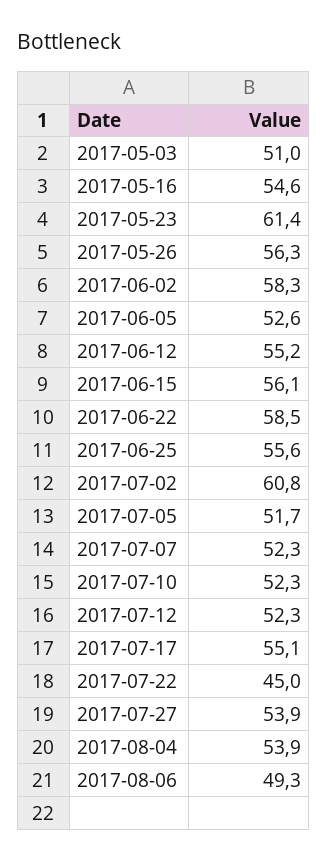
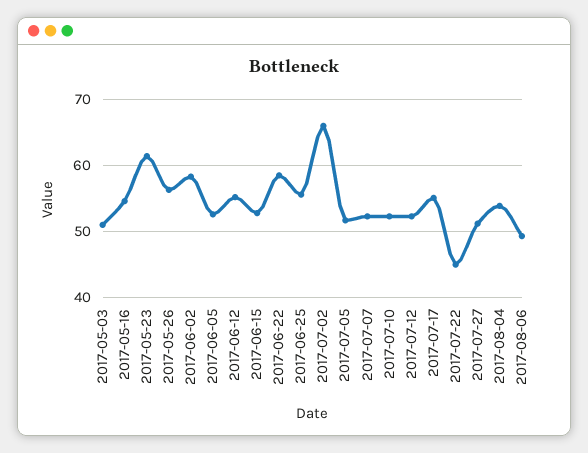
  {
    "2017-05-03": 51,
    "2017-05-16": 54.6,
    "2017-05-23": 61.4,
    "2017-05-26": 56.3,
    "2017-06-02": 58.3,
    "2017-06-05": 52.6,
    "2017-06-12": 55.2,
-   "2017-06-15": 56.1,
+   "2017-06-15": 53,
    "2017-06-22": 58.5,
    "2017-06-25": 55.6,
-   "2017-07-02": 60.8,
+   "2017-07-02": 66,
    "2017-07-05": 51.7,
    "2017-07-07": 52.3,
    "2017-07-10": 52.3,
    "2017-07-12": 52.3,
    "2017-07-17": 55.1,
    "2017-07-22": 45,
-   "2017-07-27": 53.9,
+   "2017-07-27": 51,
    "2017-08-04": 53.9,
    "2017-08-06": 49.3
  }

